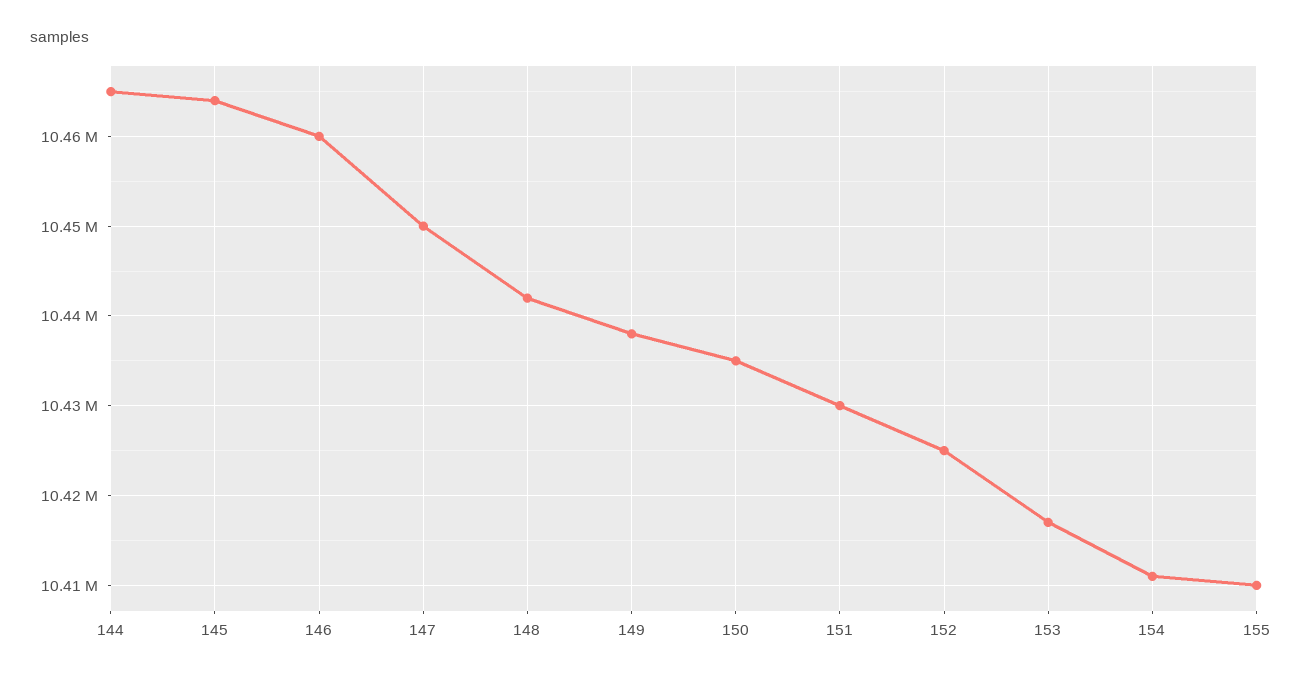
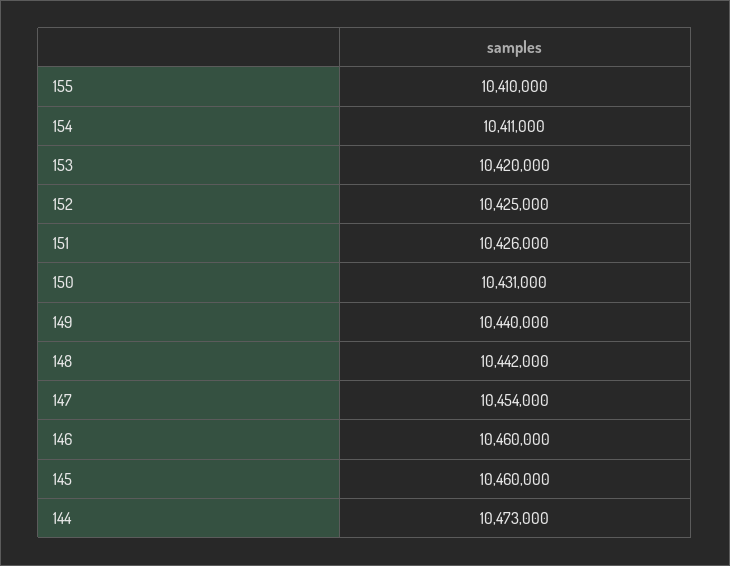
  {
-   "144": 10465000,
+   "144": 10473000,
-   "145": 10464000,
+   "145": 10460000,
    "146": 10460000,
-   "147": 10450000,
+   "147": 10454000,
    "148": 10442000,
-   "149": 10438000,
+   "149": 10440000,
-   "150": 10435000,
+   "150": 10431000,
-   "151": 10430000,
+   "151": 10426000,
    "152": 10425000,
-   "153": 10417000,
+   "153": 10420000,
    "154": 10411000,
    "155": 10410000
  }

